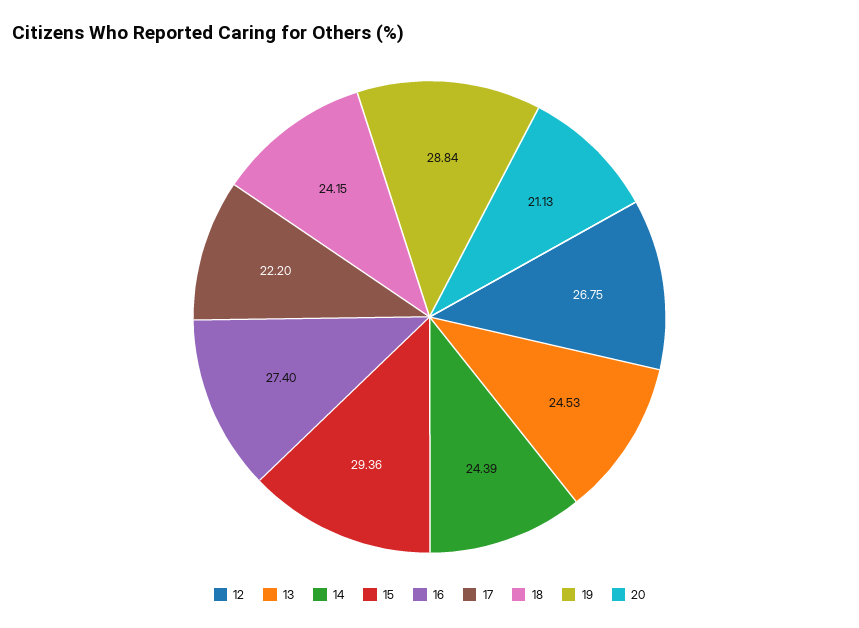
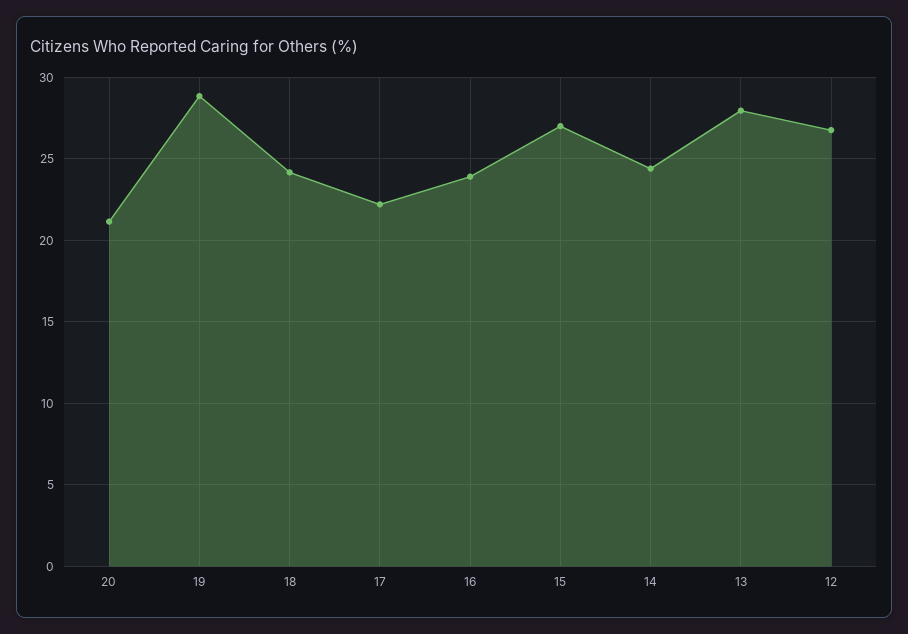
  {
    "12": 26.75,
-   "13": 24.53,
+   "13": 28,
    "14": 24.39,
-   "15": 29.36,
+   "15": 27,
-   "16": 27.4,
+   "16": 24,
    "17": 22.2,
    "18": 24.15,
    "19": 28.84,
    "20": 21.13
  }

